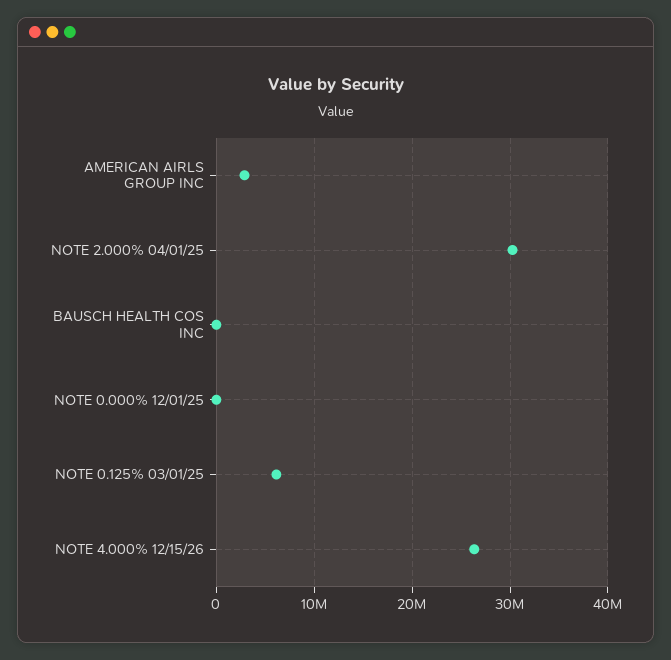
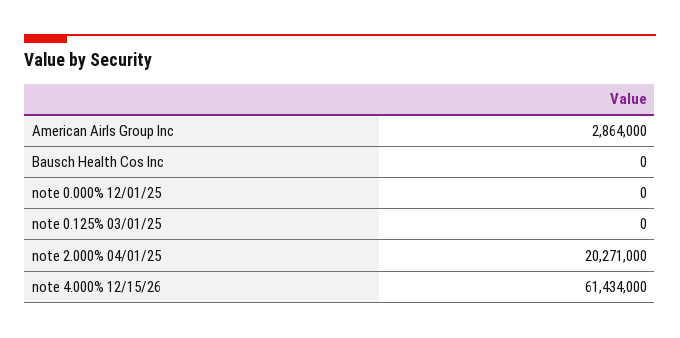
  {
    "AMERICAN AIRLS GROUP INC": 2864000,
-   "NOTE 2.000% 04/01/25": 30000000,
+   "NOTE 2.000% 04/01/25": 20271000,
    "BAUSCH HEALTH COS INC": 0,
    "NOTE 0.000% 12/01/25": 0,
-   "NOTE 0.125% 03/01/25": 6000000,
+   "NOTE 0.125% 03/01/25": 0,
-   "NOTE 4.000% 12/15/26": 26000000
+   "NOTE 4.000% 12/15/26": 61434000
  }

